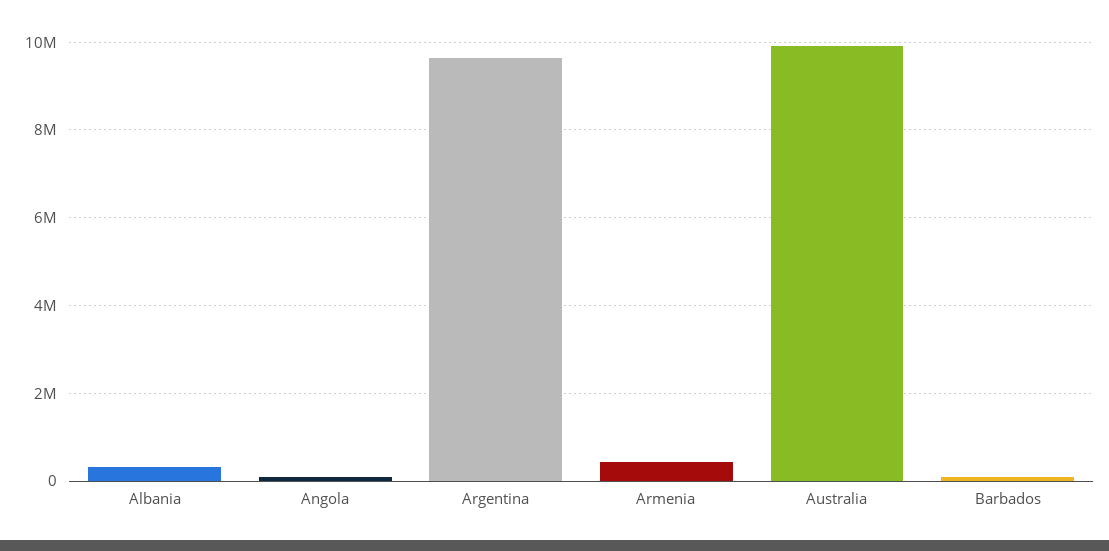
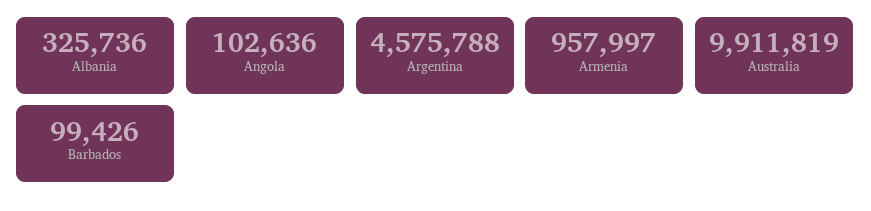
  {
    "Albania": 325736,
    "Angola": 102636,
-   "Argentina": 9600000,
+   "Argentina": 4575788,
-   "Armenia": 400000,
+   "Armenia": 957997,
    "Australia": 9911819,
    "Barbados": 99426
  }

